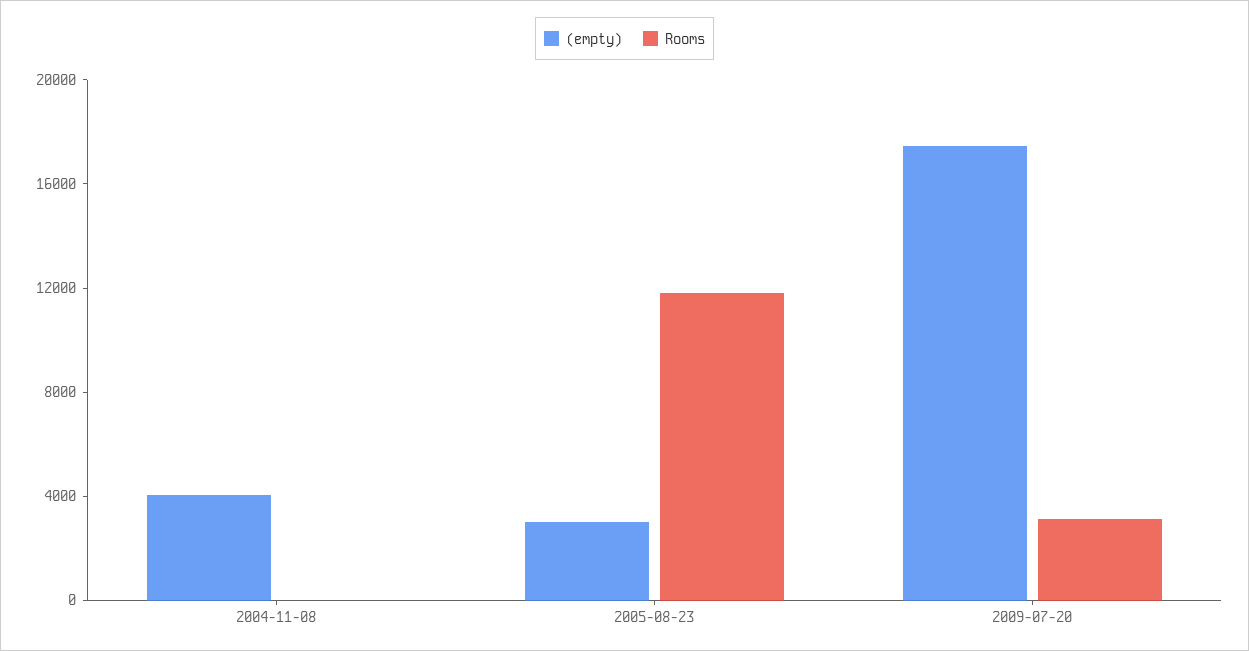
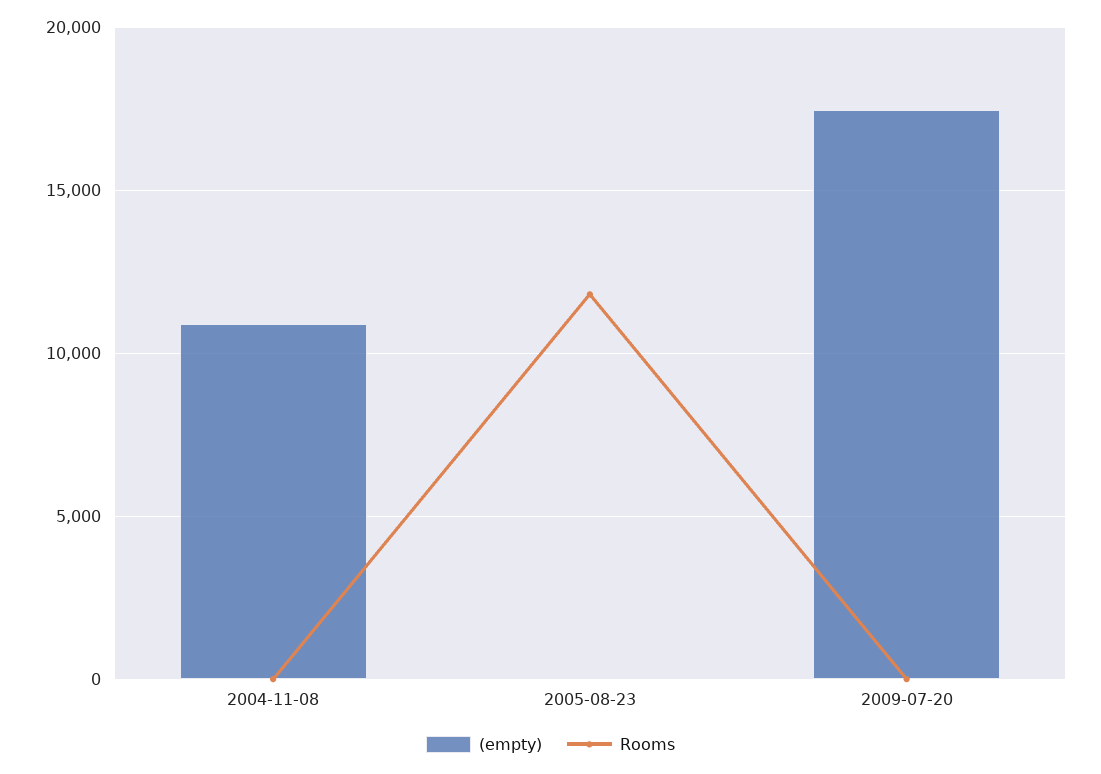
  {
    "(empty)": {
-     "2004-11-08": 4000,
+     "2004-11-08": 11000,
-     "2005-08-23": 3000,
+     "2005-08-23": 0,
      "2009-07-20": 17500
    },
    "Rooms": {
      "2004-11-08": 0,
      "2005-08-23": 12000,
-     "2009-07-20": 3000
+     "2009-07-20": 0
    }
  }

